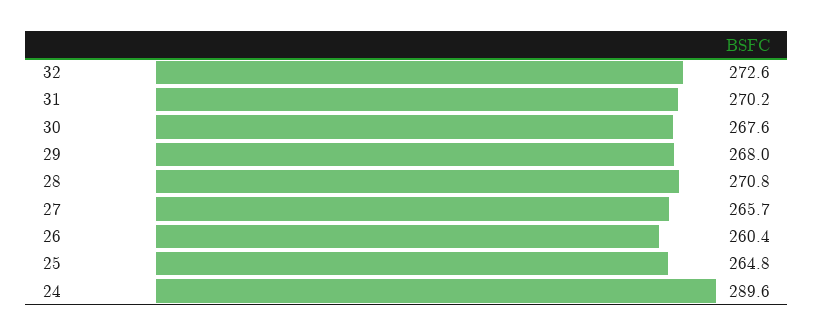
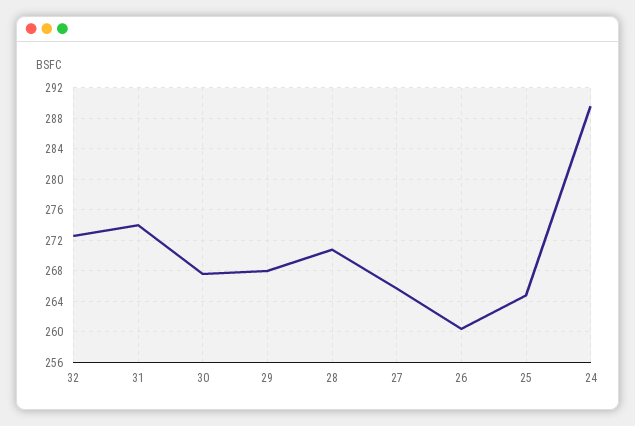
  {
    "32": 272.6,
-   "31": 270.2,
+   "31": 274,
    "30": 267.6,
    "29": 268,
    "28": 270.8,
    "27": 265.7,
    "26": 260.4,
    "25": 264.8,
    "24": 289.6
  }

